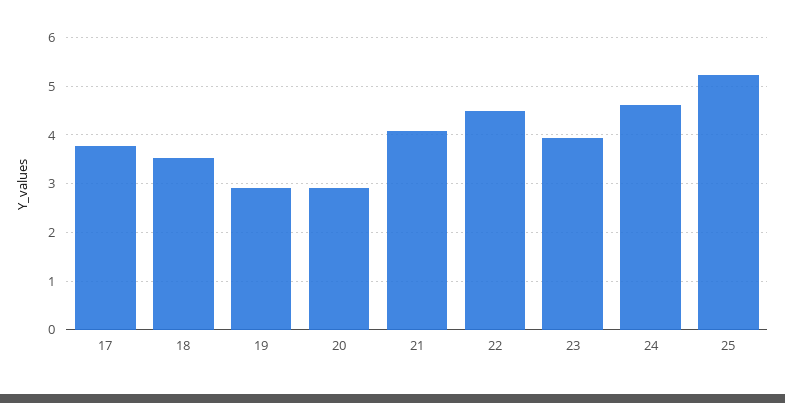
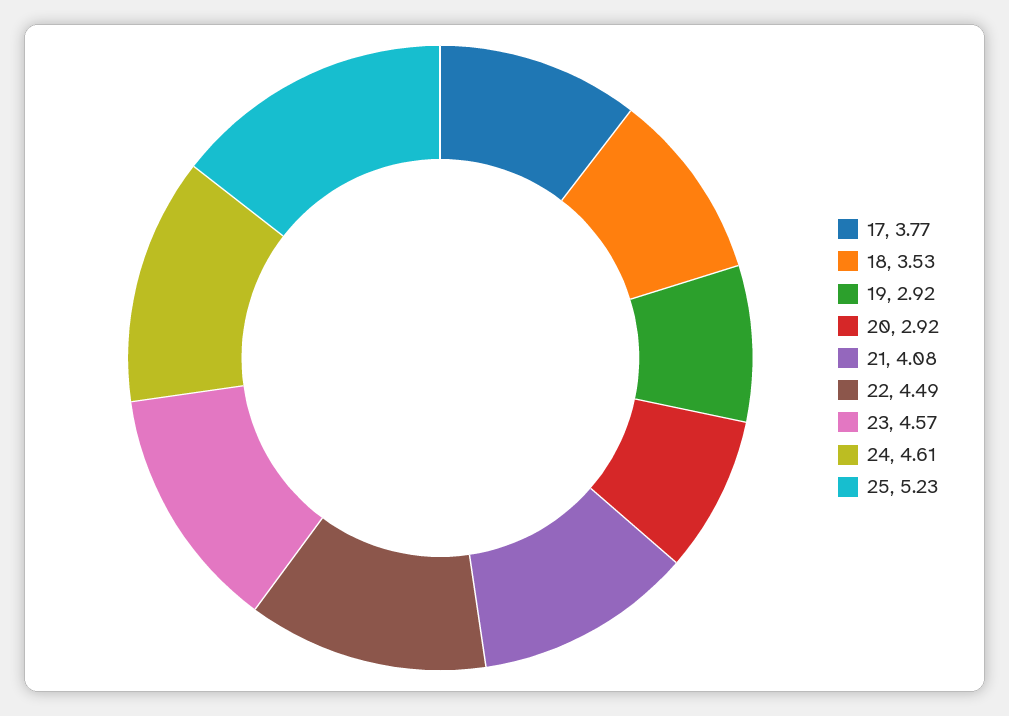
  {
    "17": 3.77,
    "18": 3.53,
    "19": 2.92,
    "20": 2.92,
    "21": 4.08,
    "22": 4.49,
-   "23": 4,
+   "23": 4.57,
    "24": 4.61,
    "25": 5.23
  }

